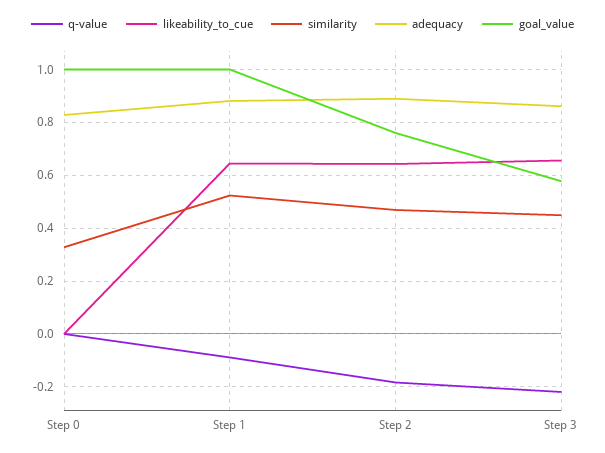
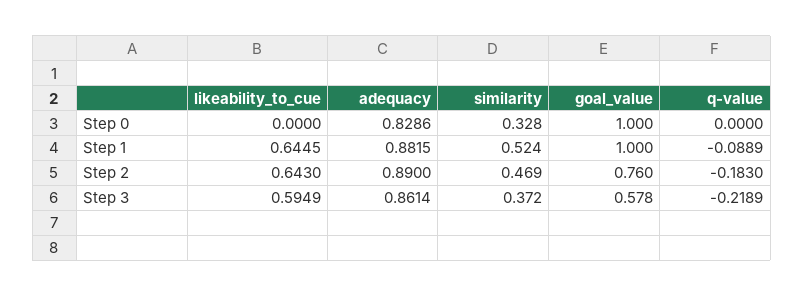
  {
    "q-value": {
      "Step 0": 0,
      "Step 1": -0.0889,
      "Step 2": -0.183,
      "Step 3": -0.2189
    },
    "likeability_to_cue": {
      "Step 0": 0,
      "Step 1": 0.6445,
      "Step 2": 0.643,
-     "Step 3": 0.65
+     "Step 3": 0.5949
    },
    "similarity": {
      "Step 0": 0.328,
      "Step 1": 0.524,
      "Step 2": 0.469,
-     "Step 3": 0.45
+     "Step 3": 0.372
    },
    "adequacy": {
      "Step 0": 0.8286,
      "Step 1": 0.8815,
      "Step 2": 0.89,
      "Step 3": 0.8614
    },
    "goal_value": {
      "Step 0": 1,
      "Step 1": 1,
      "Step 2": 0.76,
      "Step 3": 0.578
    }
  }

